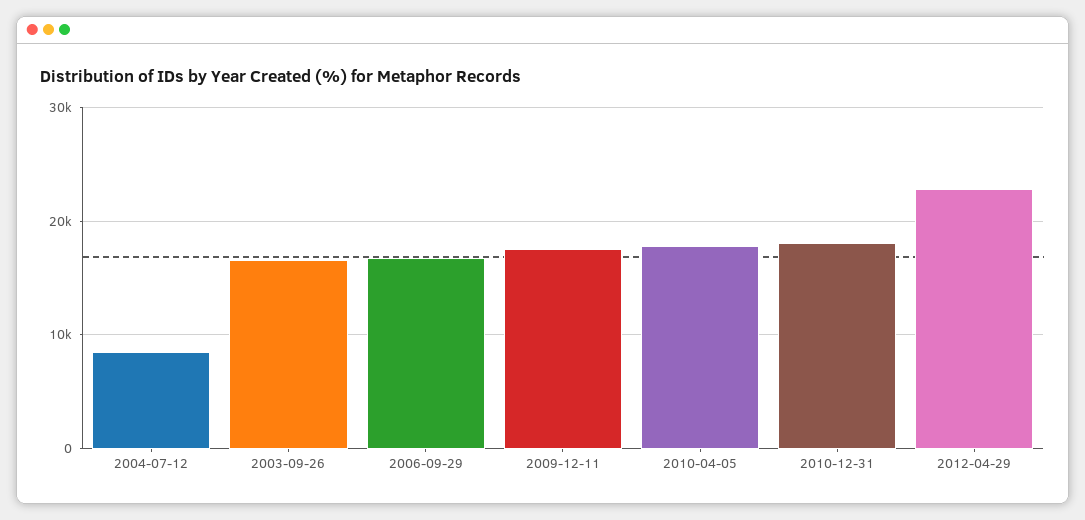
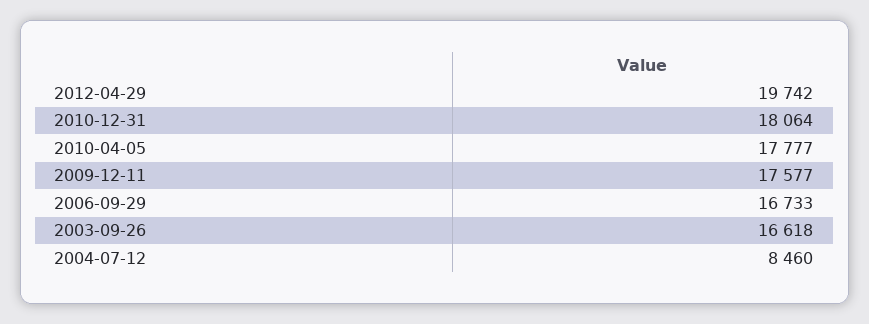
  {
    "2004-07-12": 8460,
    "2003-09-26": 16618,
    "2006-09-29": 16733,
    "2009-12-11": 17577,
    "2010-04-05": 17777,
    "2010-12-31": 18064,
-   "2012-04-29": 23000
+   "2012-04-29": 19742
  }

